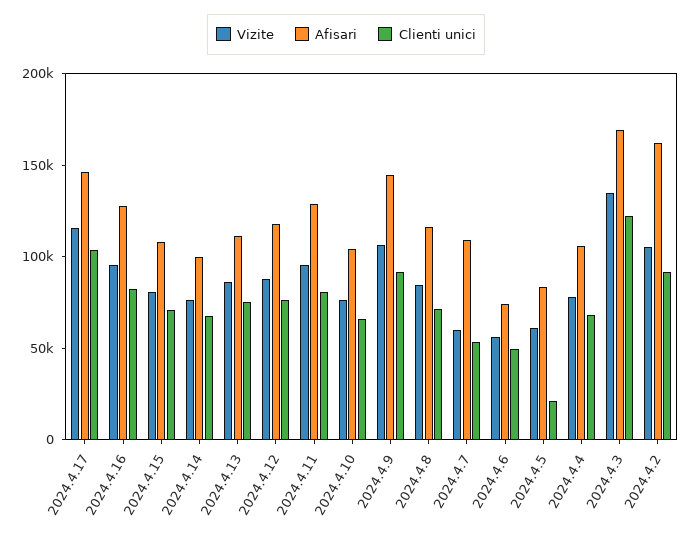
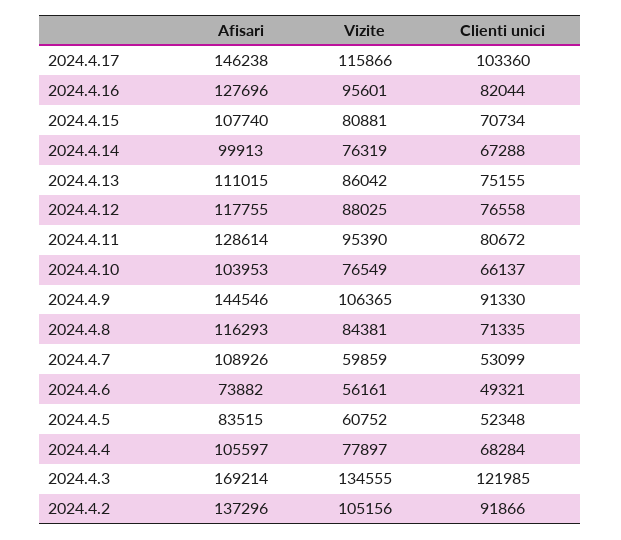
  {
    "Vizite": {
      "2024.4.17": 115866,
      "2024.4.16": 95601,
      "2024.4.15": 80881,
      "2024.4.14": 76319,
      "2024.4.13": 86042,
      "2024.4.12": 88025,
      "2024.4.11": 95390,
      "2024.4.10": 76549,
      "2024.4.9": 106365,
      "2024.4.8": 84381,
      "2024.4.7": 59859,
      "2024.4.6": 56161,
      "2024.4.5": 60752,
      "2024.4.4": 77897,
      "2024.4.3": 134555,
      "2024.4.2": 105156
    },
    "Afisari": {
      "2024.4.17": 146238,
      "2024.4.16": 127696,
      "2024.4.15": 107740,
      "2024.4.14": 99913,
      "2024.4.13": 111015,
      "2024.4.12": 117755,
      "2024.4.11": 128614,
      "2024.4.10": 103953,
      "2024.4.9": 144546,
      "2024.4.8": 116293,
      "2024.4.7": 108926,
      "2024.4.6": 73882,
      "2024.4.5": 83515,
      "2024.4.4": 105597,
      "2024.4.3": 169214,
-     "2024.4.2": 160000
+     "2024.4.2": 137296
    },
    "Clienti unici": {
      "2024.4.17": 103360,
      "2024.4.16": 82044,
      "2024.4.15": 70734,
      "2024.4.14": 67288,
      "2024.4.13": 75155,
      "2024.4.12": 76558,
      "2024.4.11": 80672,
      "2024.4.10": 66137,
      "2024.4.9": 91330,
      "2024.4.8": 71335,
      "2024.4.7": 53099,
      "2024.4.6": 49321,
-     "2024.4.5": 20000,
+     "2024.4.5": 52348,
      "2024.4.4": 68284,
      "2024.4.3": 121985,
      "2024.4.2": 91866
    }
  }

